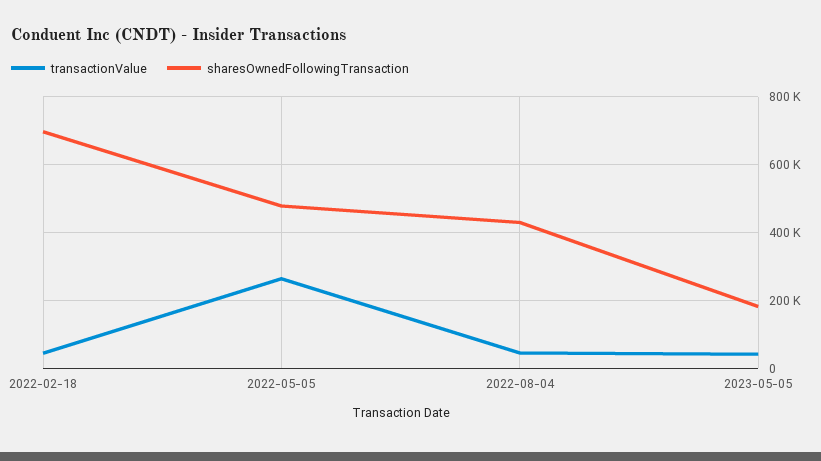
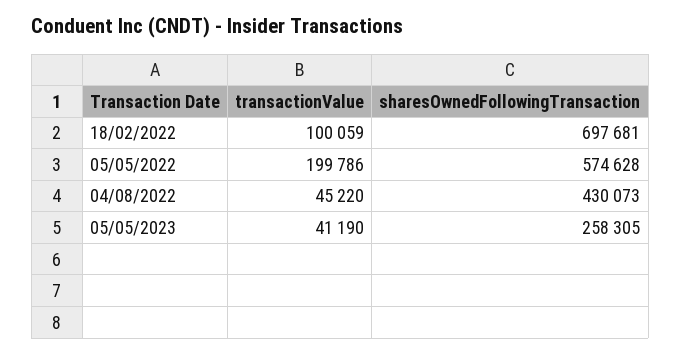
  {
    "transactionValue": {
-     "2022-02-18": 40000,
+     "2022-02-18": 100059,
-     "2022-05-05": 260000,
+     "2022-05-05": 199786,
      "2022-08-04": 45220,
      "2023-05-05": 41190
    },
    "sharesOwnedFollowingTransaction": {
      "2022-02-18": 697681,
-     "2022-05-05": 480000,
+     "2022-05-05": 574628,
      "2022-08-04": 430073,
-     "2023-05-05": 180000
+     "2023-05-05": 258305
    }
  }

